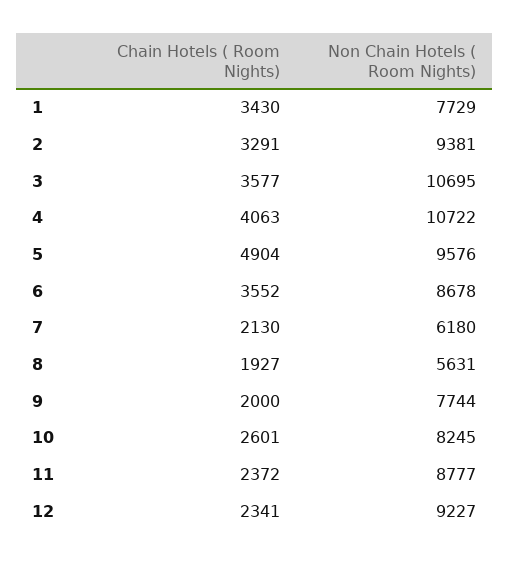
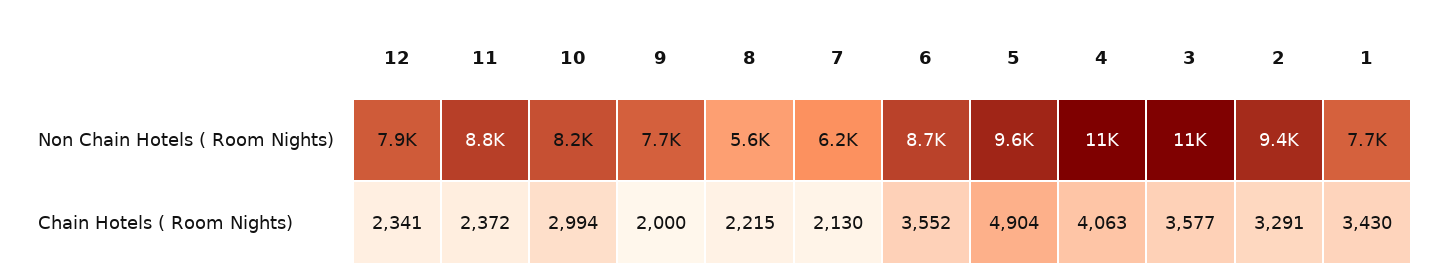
  {
    "Chain Hotels ( Room Nights)": {
      "1": 3430,
      "2": 3291,
      "3": 3577,
      "4": 4063,
      "5": 4904,
      "6": 3552,
      "7": 2130,
-     "8": 1927,
+     "8": 2215,
      "9": 2000,
-     "10": 2601,
+     "10": 2994,
      "11": 2372,
      "12": 2341
    },
    "Non Chain Hotels ( Room Nights)": {
      "1": 7729,
      "2": 9381,
      "3": 10695,
      "4": 10722,
      "5": 9576,
      "6": 8678,
      "7": 6180,
      "8": 5631,
      "9": 7744,
      "10": 8245,
      "11": 8777,
-     "12": 9227
+     "12": 7900
    }
  }

